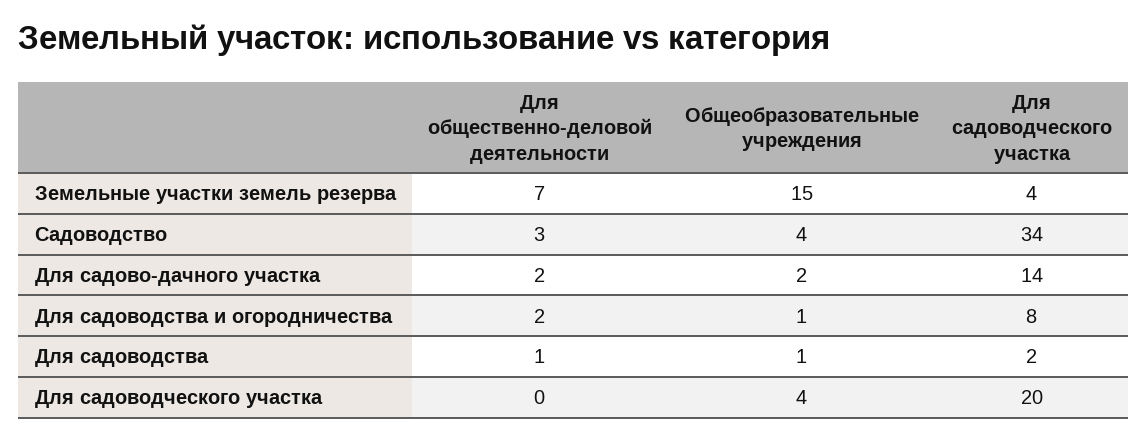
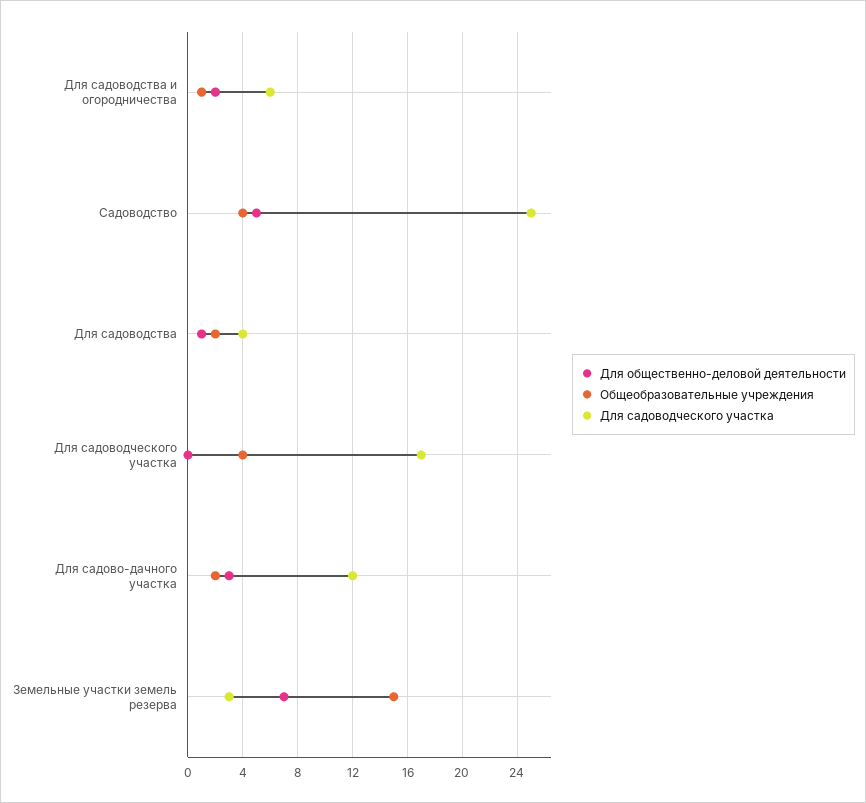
  {
    "Для общественно-деловой деятельности": {
      "Земельные участки земель резерва": 7,
-     "Садоводство": 3,
+     "Садоводство": 5,
-     "Для садово-дачного участка": 2,
+     "Для садово-дачного участка": 3,
      "Для садоводства и огородничества": 2,
      "Для садоводства": 1,
      "Для садоводческого участка": 0
    },
    "Общеобразовательные учреждения": {
      "Земельные участки земель резерва": 15,
      "Садоводство": 4,
      "Для садово-дачного участка": 2,
      "Для садоводства и огородничества": 1,
-     "Для садоводства": 1,
+     "Для садоводства": 2,
      "Для садоводческого участка": 4
    },
    "Для садоводческого участка": {
-     "Земельные участки земель резерва": 4,
+     "Земельные участки земель резерва": 3,
-     "Садоводство": 34,
+     "Садоводство": 25,
-     "Для садово-дачного участка": 14,
+     "Для садово-дачного участка": 12,
-     "Для садоводства и огородничества": 8,
+     "Для садоводства и огородничества": 6,
-     "Для садоводства": 2,
+     "Для садоводства": 4,
-     "Для садоводческого участка": 20
+     "Для садоводческого участка": 17
    }
  }

